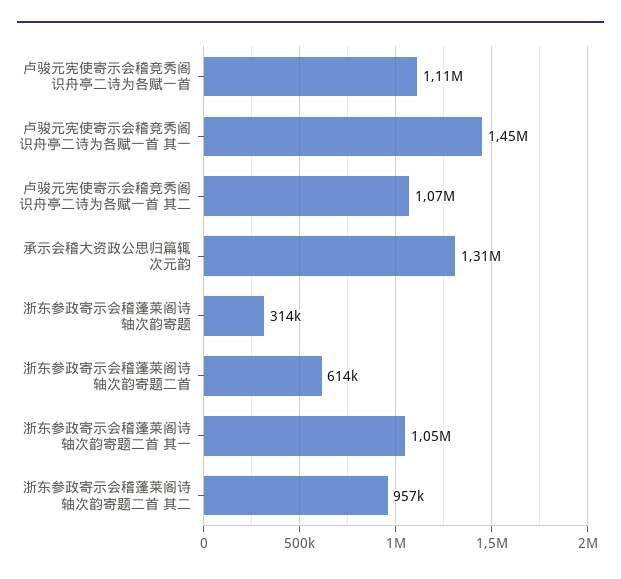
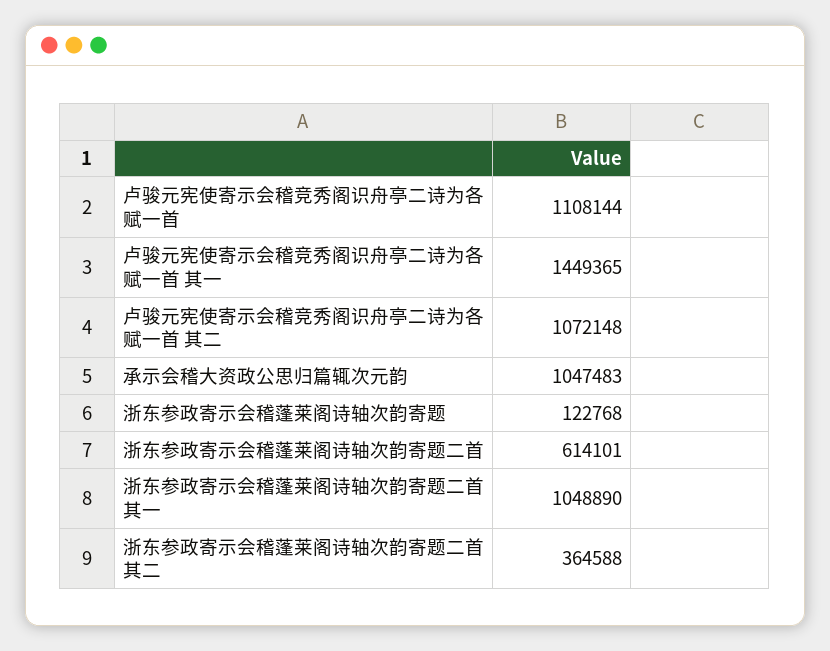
  {
    "卢骏元宪使寄示会稽竞秀阁识舟亭二诗为各赋一首": 1108144,
    "卢骏元宪使寄示会稽竞秀阁识舟亭二诗为各赋一首 其一": 1449365,
    "卢骏元宪使寄示会稽竞秀阁识舟亭二诗为各赋一首 其二": 1072148,
-   "承示会稽大资政公思归篇辄次元韵": 1310000,
+   "承示会稽大资政公思归篇辄次元韵": 1047483,
-   "浙东参政寄示会稽蓬莱阁诗轴次韵寄题": 314000,
+   "浙东参政寄示会稽蓬莱阁诗轴次韵寄题": 122768,
    "浙东参政寄示会稽蓬莱阁诗轴次韵寄题二首": 614101,
    "浙东参政寄示会稽蓬莱阁诗轴次韵寄题二首 其一": 1048890,
-   "浙东参政寄示会稽蓬莱阁诗轴次韵寄题二首 其二": 957000
+   "浙东参政寄示会稽蓬莱阁诗轴次韵寄题二首 其二": 364588
  }

